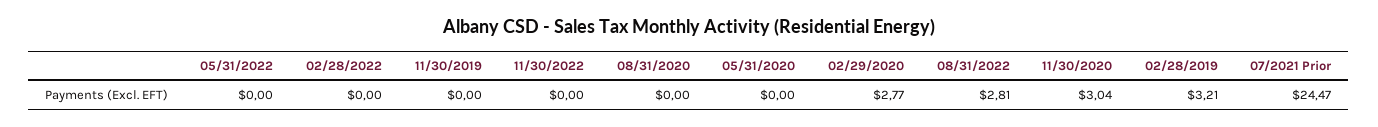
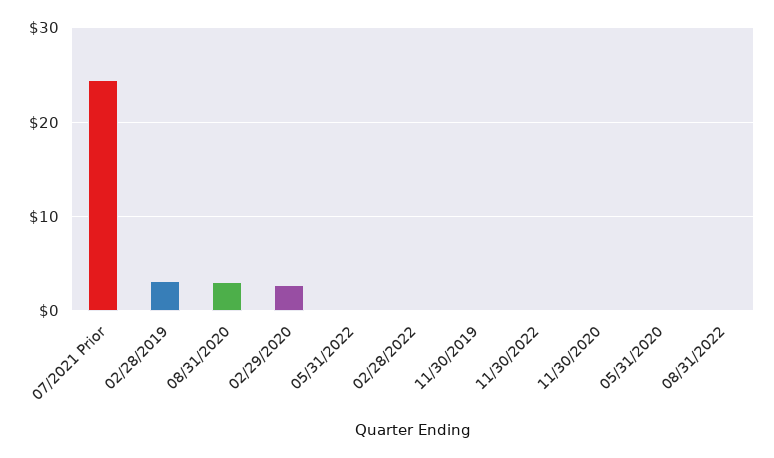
  {
    "05/31/2022": 0,
    "02/28/2022": 0,
    "11/30/2019": 0,
    "11/30/2022": 0,
-   "08/31/2020": 0,
+   "08/31/2020": 3,
    "05/31/2020": 0,
    "02/29/2020": 2.77,
-   "08/31/2022": 2.81,
+   "08/31/2022": 0,
-   "11/30/2020": 3.04,
+   "11/30/2020": 0,
    "02/28/2019": 3.21,
    "07/2021 Prior": 24.47
  }

